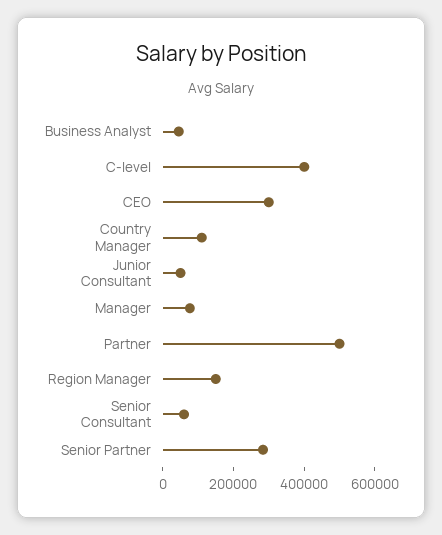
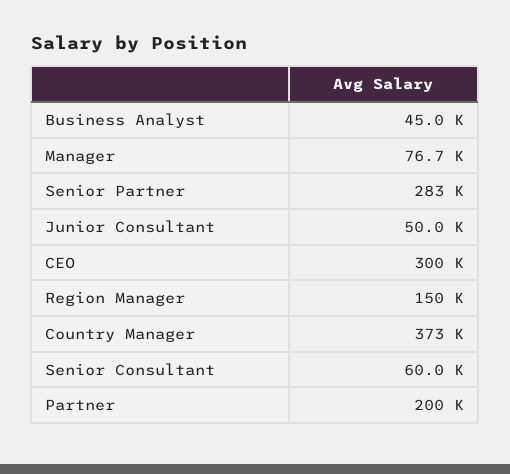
  {
    "Business Analyst": 45000,
-   "C-level": 400000,
    "CEO": 300000,
-   "Country Manager": 100000,
+   "Country Manager": 373000,
    "Junior Consultant": 50000,
    "Manager": 76700,
-   "Partner": 500000,
+   "Partner": 200000,
    "Region Manager": 150000,
    "Senior Consultant": 60000,
    "Senior Partner": 283000
  }

